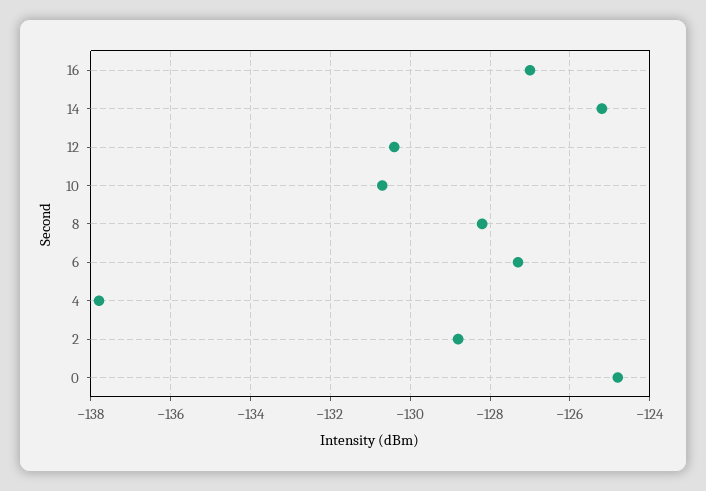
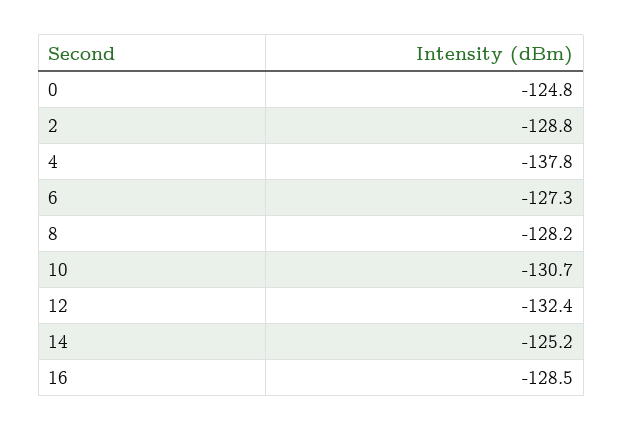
  {
-   "16": -127,
+   "16": -128.5,
    "14": -125.2,
-   "12": -130.5,
+   "12": -132.4,
    "10": -130.7,
    "8": -128.2,
    "6": -127.3,
    "4": -137.8,
    "2": -128.8,
    "0": -124.8
  }

